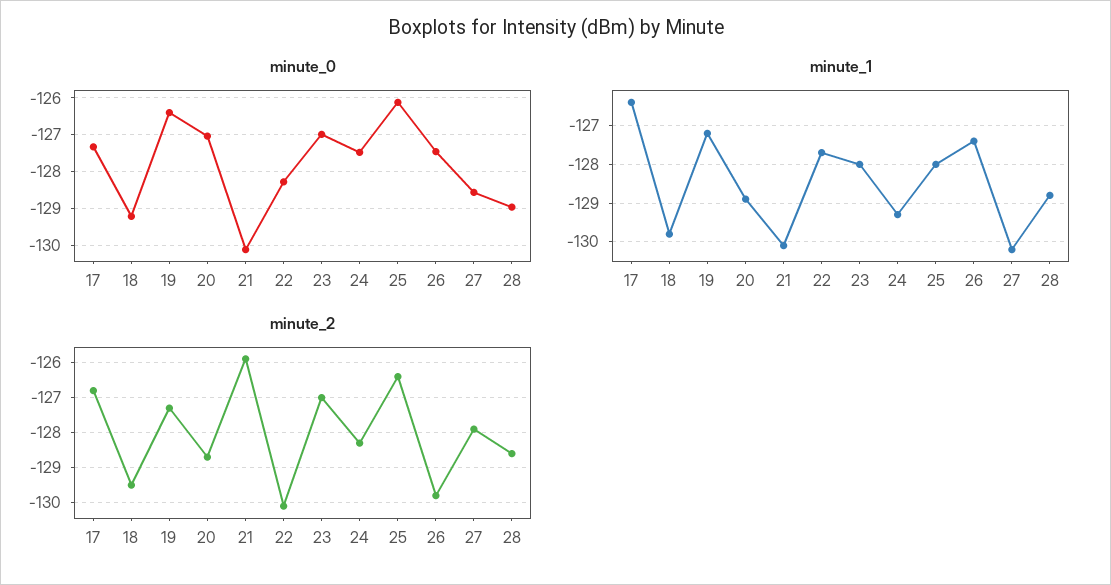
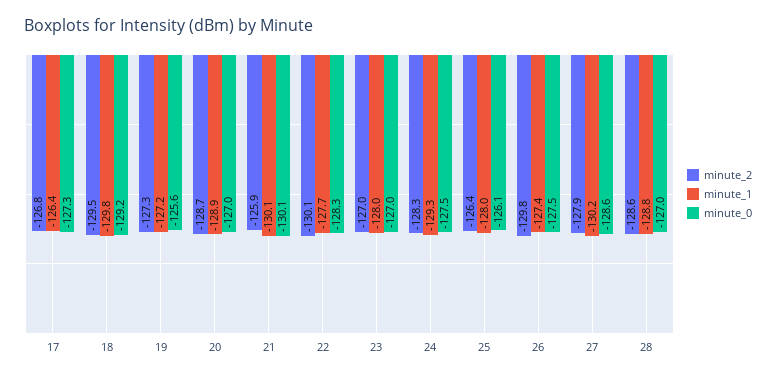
  {
    "minute_0": {
      "17": -127.3,
      "18": -129.2,
-     "19": -126.4,
+     "19": -125.6,
      "20": -127,
      "21": -130.1,
      "22": -128.3,
      "23": -127,
      "24": -127.5,
      "25": -126.1,
      "26": -127.5,
      "27": -128.6,
-     "28": -129
+     "28": -127
    },
    "minute_1": {
      "17": -126.4,
      "18": -129.8,
      "19": -127.2,
      "20": -128.9,
      "21": -130.1,
      "22": -127.7,
      "23": -128,
      "24": -129.3,
      "25": -128,
      "26": -127.4,
      "27": -130.2,
      "28": -128.8
    },
    "minute_2": {
      "17": -126.8,
      "18": -129.5,
      "19": -127.3,
      "20": -128.7,
      "21": -125.9,
      "22": -130.1,
      "23": -127,
      "24": -128.3,
      "25": -126.4,
      "26": -129.8,
      "27": -127.9,
      "28": -128.6
    }
  }

